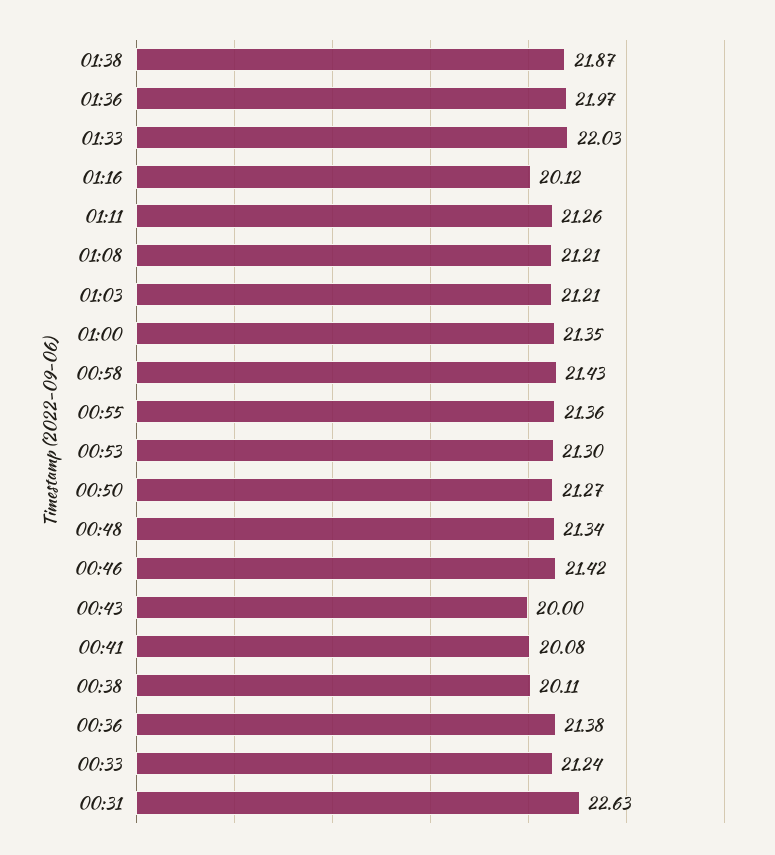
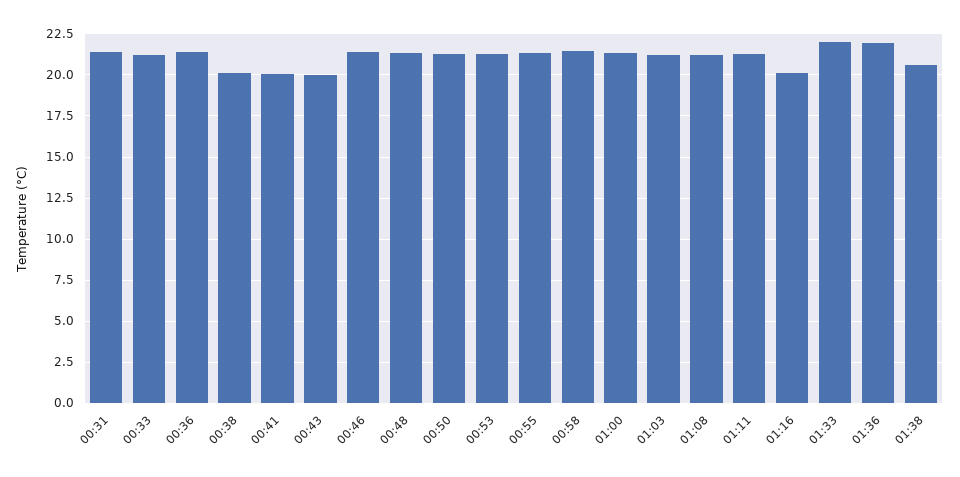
  {
-   "01:38": 21.87,
+   "01:38": 20.5,
    "01:36": 21.97,
    "01:33": 22.03,
    "01:16": 20.12,
    "01:11": 21.26,
    "01:08": 21.21,
    "01:03": 21.21,
    "01:00": 21.35,
    "00:58": 21.43,
    "00:55": 21.36,
    "00:53": 21.3,
    "00:50": 21.27,
    "00:48": 21.34,
    "00:46": 21.42,
    "00:43": 20,
    "00:41": 20.08,
    "00:38": 20.11,
    "00:36": 21.38,
    "00:33": 21.24,
-   "00:31": 22.63
+   "00:31": 21.5
  }

